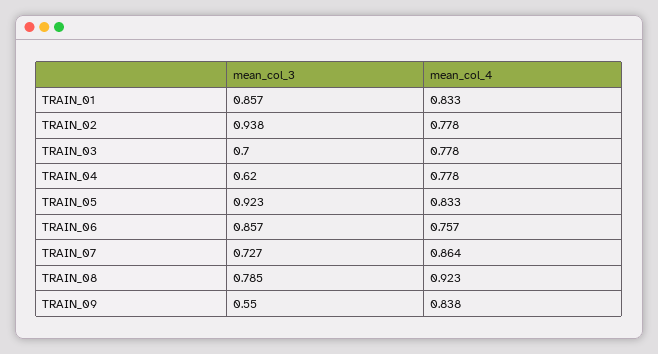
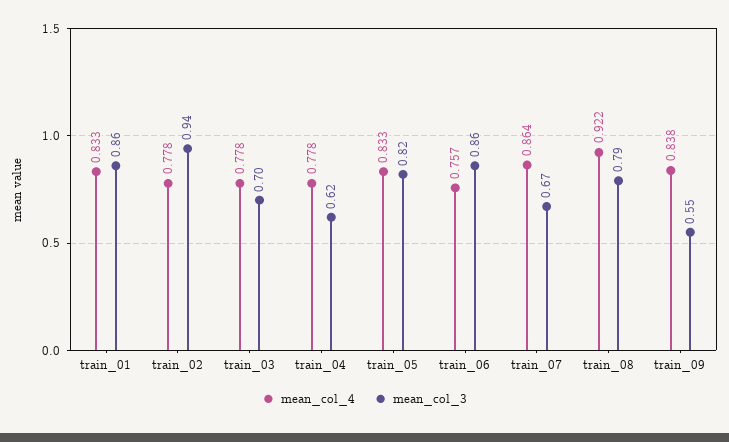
  {
    "mean_col_3": {
      "TRAIN_01": 0.857,
      "TRAIN_02": 0.938,
      "TRAIN_03": 0.7,
      "TRAIN_04": 0.62,
-     "TRAIN_05": 0.923,
+     "TRAIN_05": 0.82,
      "TRAIN_06": 0.857,
-     "TRAIN_07": 0.727,
+     "TRAIN_07": 0.67,
      "TRAIN_08": 0.785,
      "TRAIN_09": 0.55
    },
    "mean_col_4": {
      "TRAIN_01": 0.833,
      "TRAIN_02": 0.778,
      "TRAIN_03": 0.778,
      "TRAIN_04": 0.778,
      "TRAIN_05": 0.833,
      "TRAIN_06": 0.757,
      "TRAIN_07": 0.864,
-     "TRAIN_08": 0.923,
+     "TRAIN_08": 0.922,
      "TRAIN_09": 0.838
    }
  }

